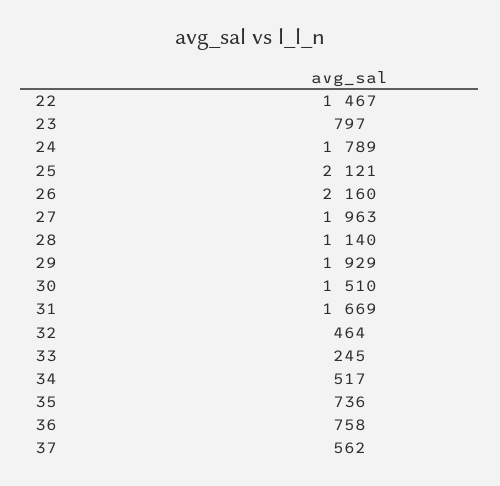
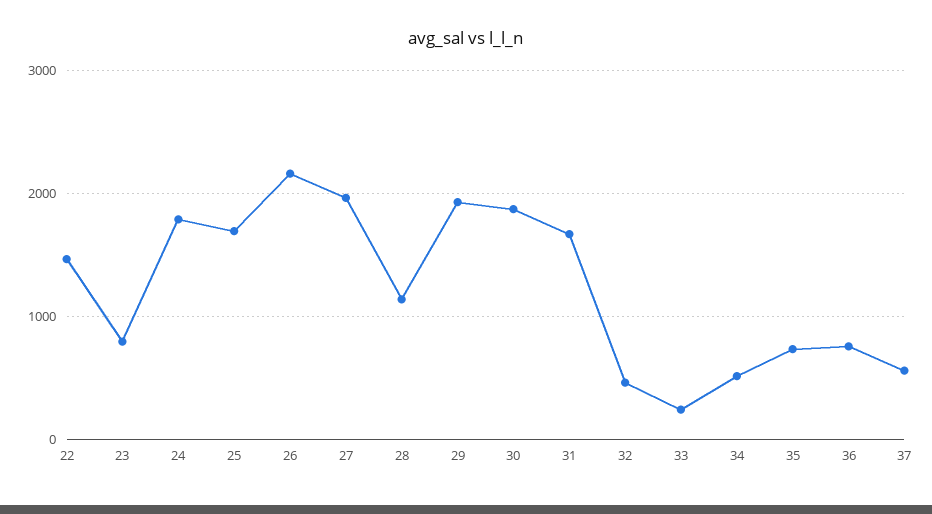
  {
    "22": 1467,
    "23": 797,
    "24": 1789,
-   "25": 2121,
+   "25": 1700,
    "26": 2160,
    "27": 1963,
    "28": 1140,
    "29": 1929,
-   "30": 1510,
+   "30": 1900,
    "31": 1669,
    "32": 464,
    "33": 245,
    "34": 517,
    "35": 736,
    "36": 758,
    "37": 562
  }

